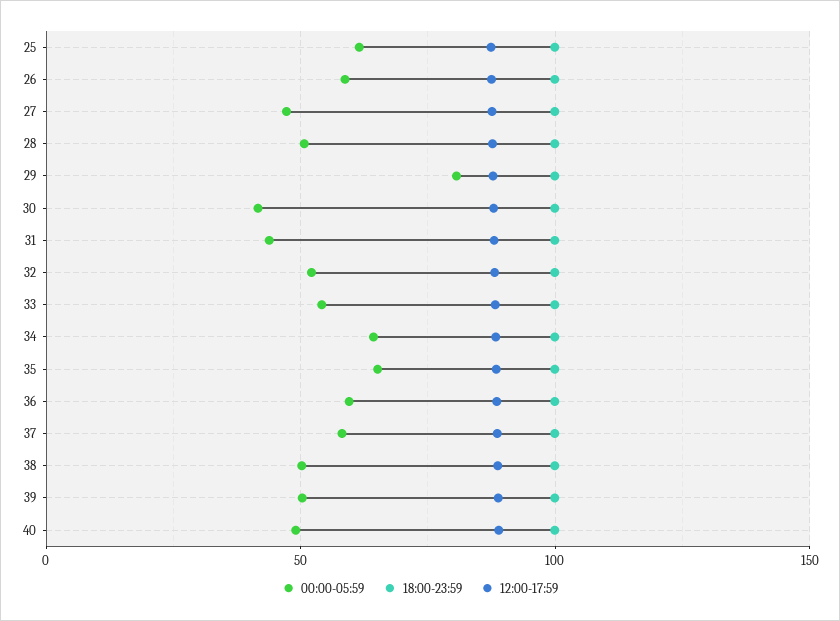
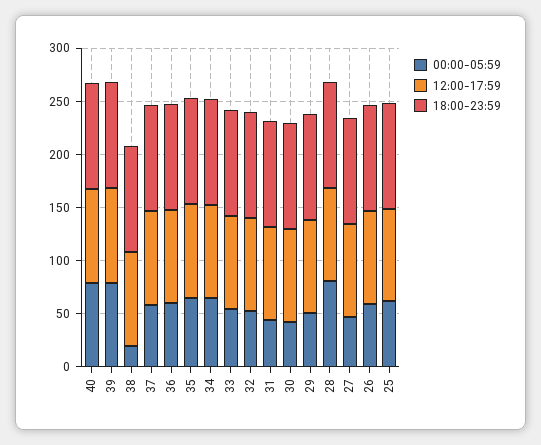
  {
    "00:00-05:59": {
      "25": 60,
      "26": 60,
      "27": 45,
-     "28": 50,
+     "28": 80,
-     "29": 80,
+     "29": 50,
      "30": 40,
      "31": 45,
      "32": 50,
      "33": 55,
      "34": 65,
      "35": 65,
      "36": 60,
      "37": 60,
-     "38": 50,
+     "38": 20,
-     "39": 50,
+     "39": 80,
-     "40": 50
+     "40": 80
    },
    "18:00-23:59": {
      "25": 100,
      "26": 100,
      "27": 100,
      "28": 100,
      "29": 100,
      "30": 100,
      "31": 100,
      "32": 100,
      "33": 100,
      "34": 100,
      "35": 100,
      "36": 100,
      "37": 100,
      "38": 100,
      "39": 100,
      "40": 100
    },
    "12:00-17:59": {
      "25": 85,
      "26": 90,
      "27": 90,
      "28": 90,
      "29": 90,
      "30": 90,
      "31": 90,
      "32": 90,
      "33": 90,
      "34": 90,
      "35": 90,
      "36": 90,
      "37": 90,
      "38": 90,
      "39": 90,
      "40": 90
    }
  }

